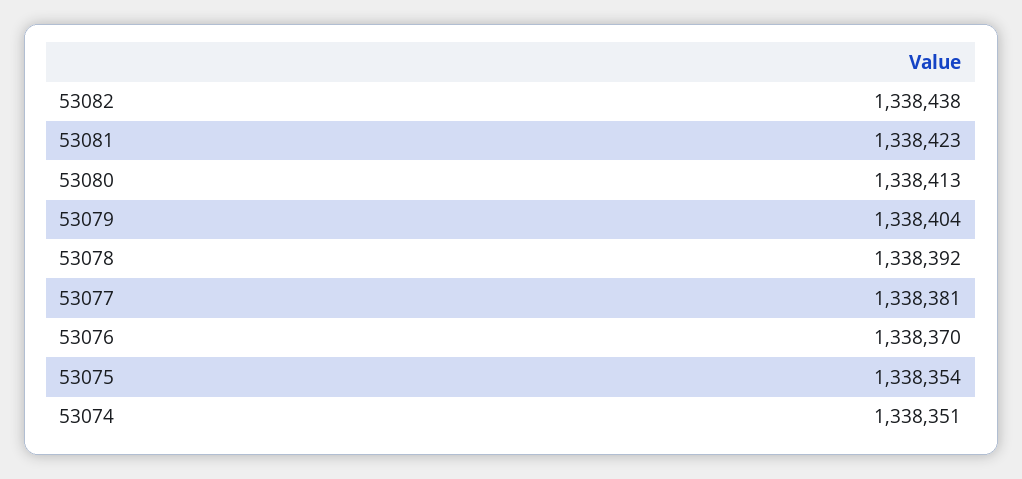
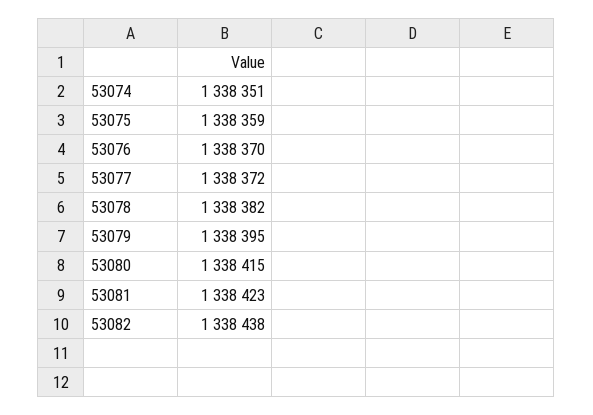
  {
    "53082": 1338438,
    "53081": 1338423,
-   "53080": 1338413,
+   "53080": 1338415,
-   "53079": 1338404,
+   "53079": 1338395,
-   "53078": 1338392,
+   "53078": 1338382,
-   "53077": 1338381,
+   "53077": 1338372,
    "53076": 1338370,
-   "53075": 1338354,
+   "53075": 1338359,
    "53074": 1338351
  }

